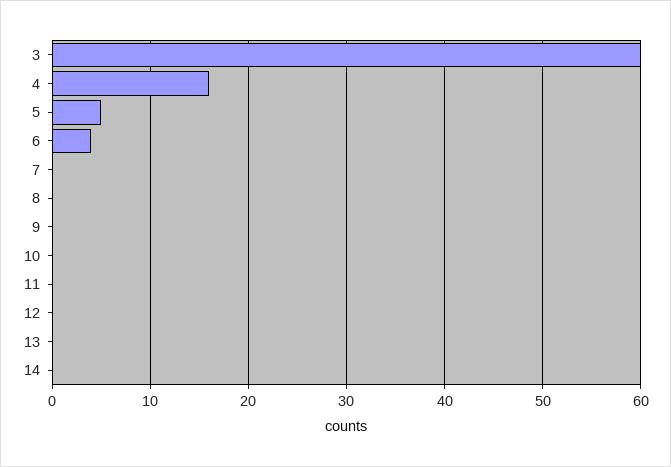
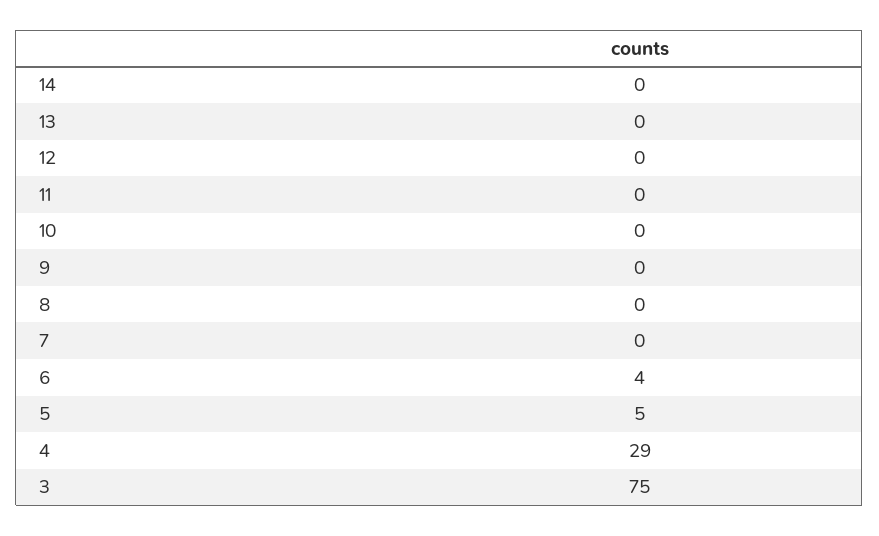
  {
-   "3": 60,
+   "3": 75,
-   "4": 16,
+   "4": 29,
    "5": 5,
    "6": 4,
    "7": 0,
    "8": 0,
    "9": 0,
    "10": 0,
    "11": 0,
    "12": 0,
    "13": 0,
    "14": 0
  }

